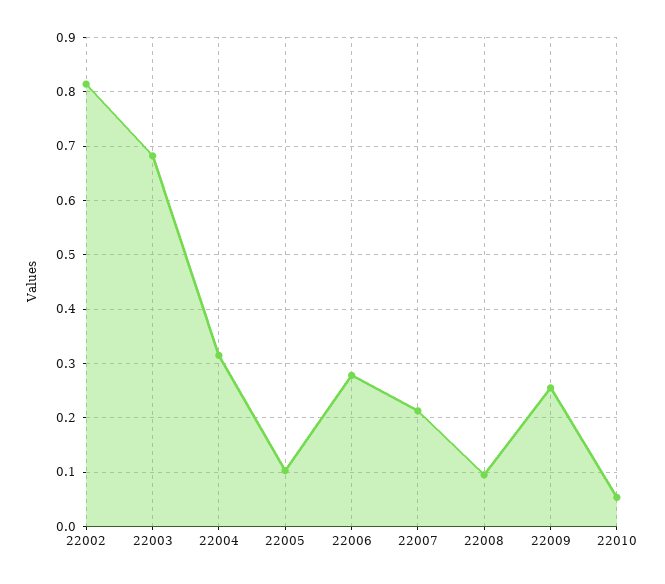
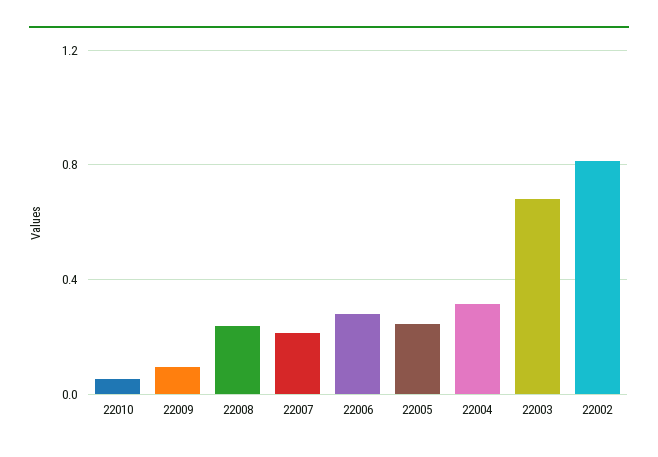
  {
    "22002": 0.82,
    "22003": 0.68,
    "22004": 0.32,
-   "22005": 0.1,
+   "22005": 0.25,
    "22006": 0.28,
    "22007": 0.22,
-   "22008": 0.1,
+   "22008": 0.25,
-   "22009": 0.26,
+   "22009": 0.1,
    "22010": 0.06
  }

